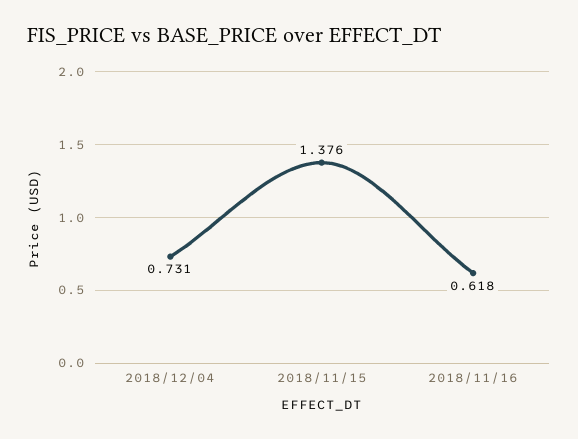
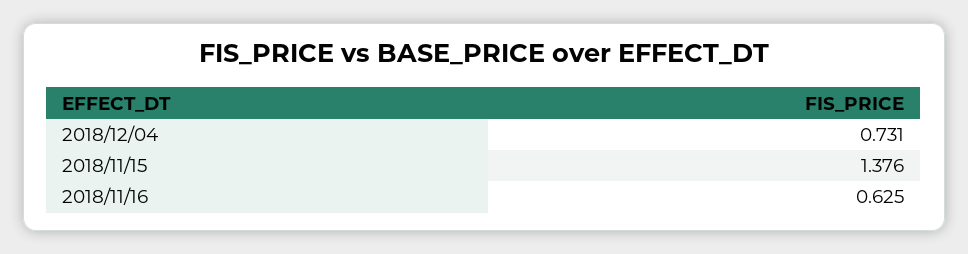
  {
    "2018/12/04": 0.731,
    "2018/11/15": 1.376,
-   "2018/11/16": 0.618
+   "2018/11/16": 0.625
  }

